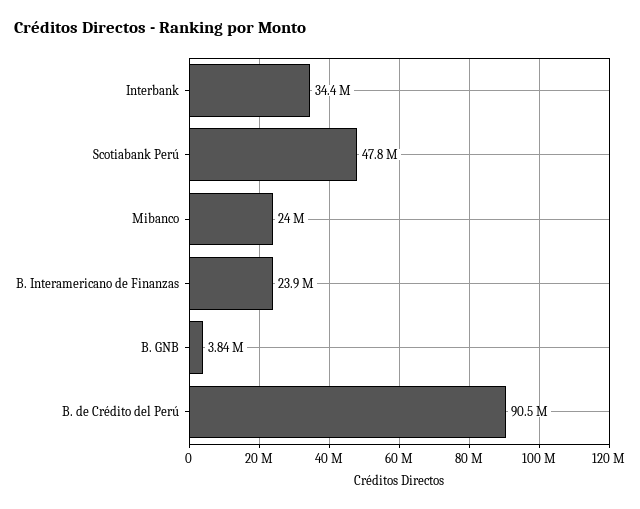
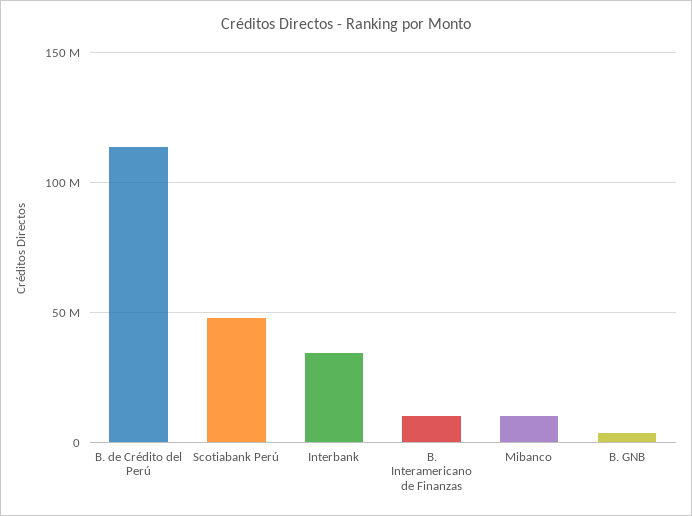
  {
    "Interbank": 34400000,
    "Scotiabank Perú": 47800000,
-   "Mibanco": 24000000,
+   "Mibanco": 10000000,
-   "B. Interamericano de Finanzas": 23900000,
+   "B. Interamericano de Finanzas": 10000000,
    "B. GNB": 3840000,
-   "B. de Crédito del Perú": 90500000
+   "B. de Crédito del Perú": 115000000
  }

